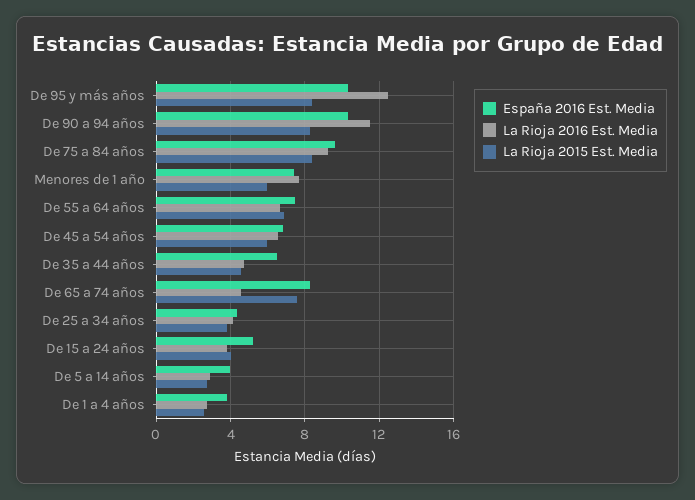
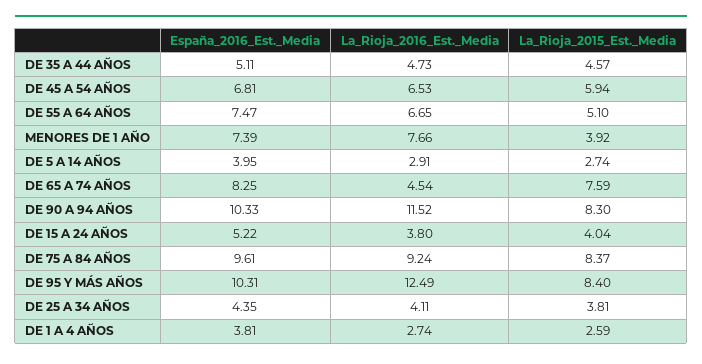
  {
    "España 2016 Est. Media": {
      "De 95 y más años": 10.31,
      "De 90 a 94 años": 10.33,
      "De 75 a 84 años": 9.61,
      "Menores de 1 año": 7.39,
      "De 55 a 64 años": 7.47,
      "De 45 a 54 años": 6.81,
-     "De 35 a 44 años": 6.5,
+     "De 35 a 44 años": 5.11,
      "De 65 a 74 años": 8.25,
      "De 25 a 34 años": 4.35,
      "De 15 a 24 años": 5.22,
      "De 5 a 14 años": 3.95,
      "De 1 a 4 años": 3.81
    },
    "La Rioja 2016 Est. Media": {
      "De 95 y más años": 12.49,
      "De 90 a 94 años": 11.52,
      "De 75 a 84 años": 9.24,
      "Menores de 1 año": 7.66,
      "De 55 a 64 años": 6.65,
      "De 45 a 54 años": 6.53,
      "De 35 a 44 años": 4.73,
      "De 65 a 74 años": 4.54,
      "De 25 a 34 años": 4.11,
      "De 15 a 24 años": 3.8,
      "De 5 a 14 años": 2.91,
      "De 1 a 4 años": 2.74
    },
    "La Rioja 2015 Est. Media": {
      "De 95 y más años": 8.4,
      "De 90 a 94 años": 8.3,
      "De 75 a 84 años": 8.37,
-     "Menores de 1 año": 6,
+     "Menores de 1 año": 3.92,
-     "De 55 a 64 años": 7,
+     "De 55 a 64 años": 5.1,
      "De 45 a 54 años": 5.94,
      "De 35 a 44 años": 4.57,
      "De 65 a 74 años": 7.59,
      "De 25 a 34 años": 3.81,
      "De 15 a 24 años": 4.04,
      "De 5 a 14 años": 2.74,
      "De 1 a 4 años": 2.59
    }
  }

